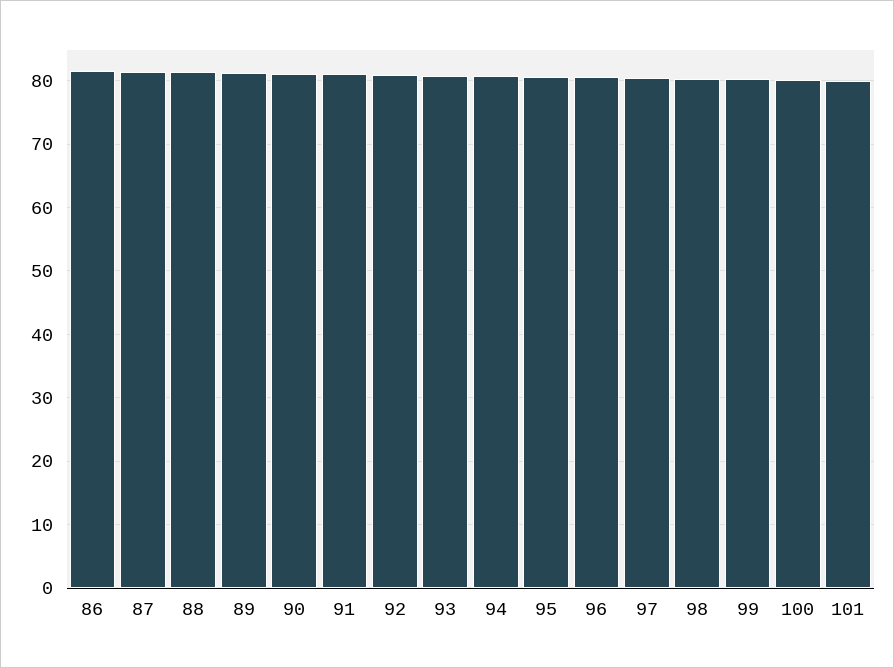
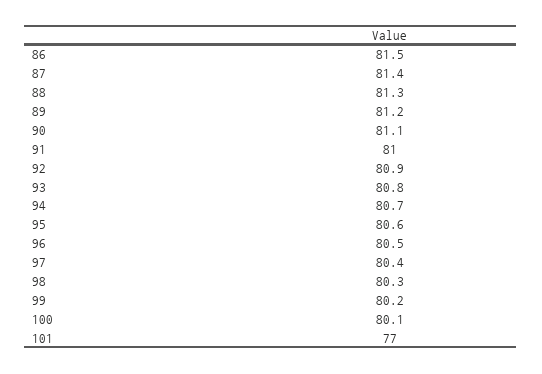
  {
    "86": 81.5,
    "87": 81.4,
    "88": 81.3,
    "89": 81.2,
    "90": 81.1,
    "91": 81,
    "92": 80.9,
    "93": 80.8,
    "94": 80.7,
    "95": 80.6,
    "96": 80.5,
    "97": 80.4,
    "98": 80.3,
    "99": 80.2,
    "100": 80.1,
-   "101": 80
+   "101": 77
  }

